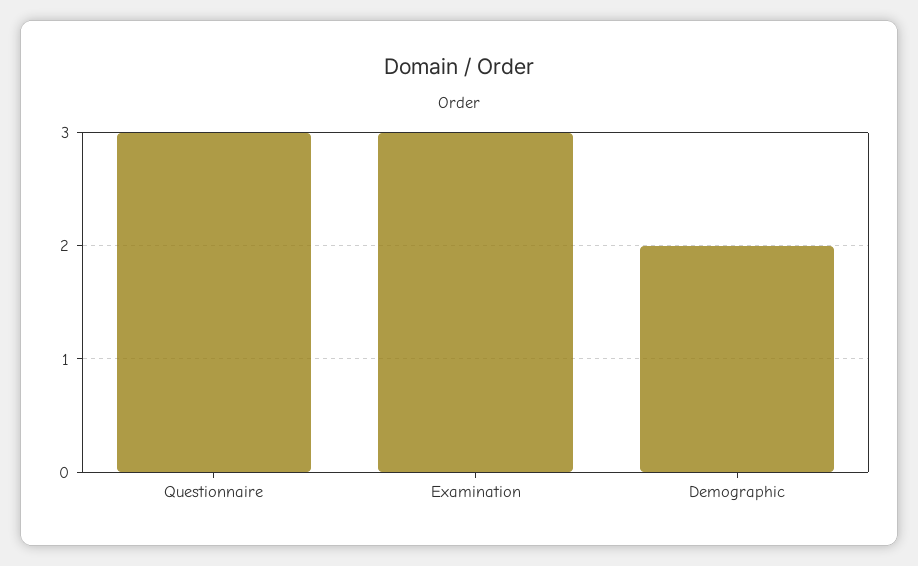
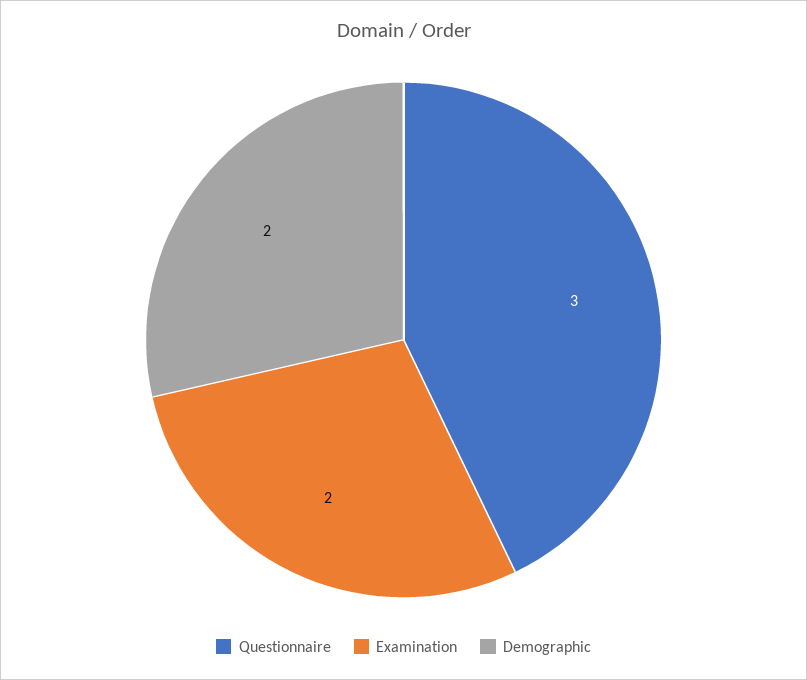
  {
    "Questionnaire": 3,
-   "Examination": 3,
+   "Examination": 2,
    "Demographic": 2
  }

